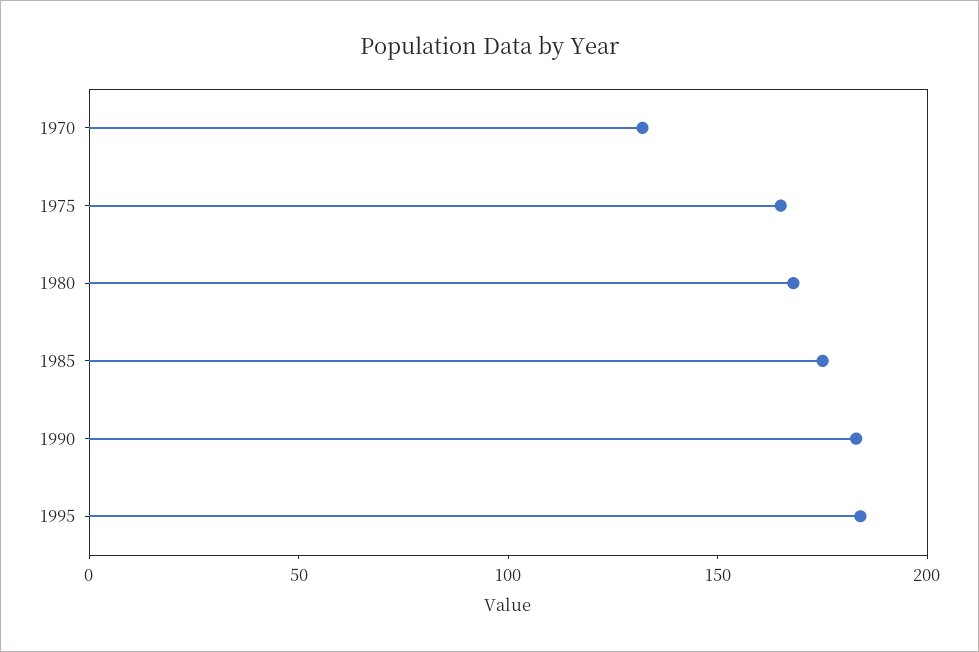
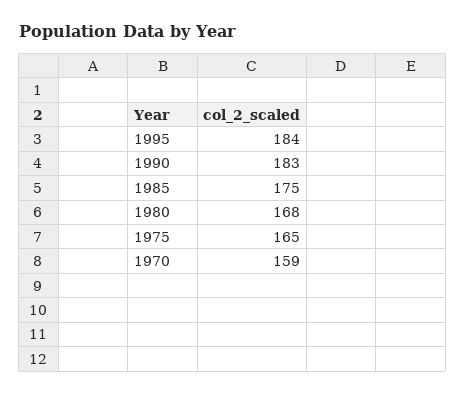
  {
-   "1970": 130,
+   "1970": 159,
    "1975": 165,
    "1980": 168,
    "1985": 175,
    "1990": 183,
    "1995": 184
  }

